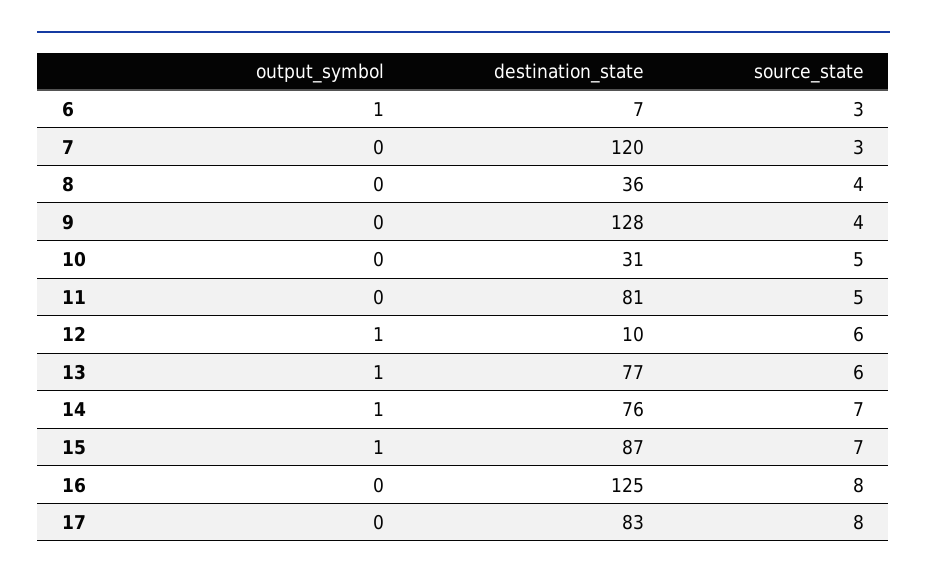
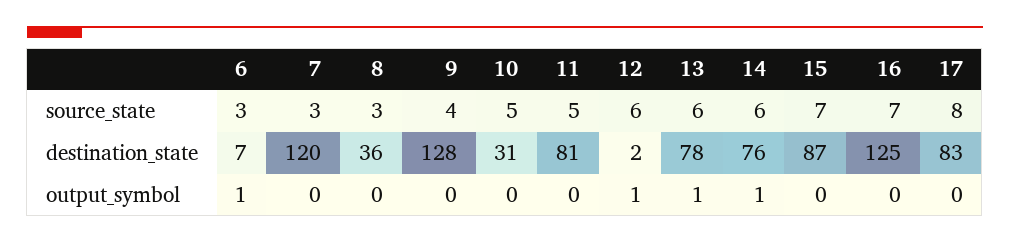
  {
    "output_symbol": {
      "6": 1,
      "7": 0,
      "8": 0,
      "9": 0,
      "10": 0,
      "11": 0,
      "12": 1,
      "13": 1,
      "14": 1,
-     "15": 1,
+     "15": 0,
      "16": 0,
      "17": 0
    },
    "destination_state": {
      "6": 7,
      "7": 120,
      "8": 36,
      "9": 128,
      "10": 31,
      "11": 81,
-     "12": 10,
+     "12": 2,
-     "13": 77,
+     "13": 78,
      "14": 76,
      "15": 87,
      "16": 125,
      "17": 83
    },
    "source_state": {
      "6": 3,
      "7": 3,
-     "8": 4,
+     "8": 3,
      "9": 4,
      "10": 5,
      "11": 5,
      "12": 6,
      "13": 6,
-     "14": 7,
+     "14": 6,
      "15": 7,
-     "16": 8,
+     "16": 7,
      "17": 8
    }
  }

